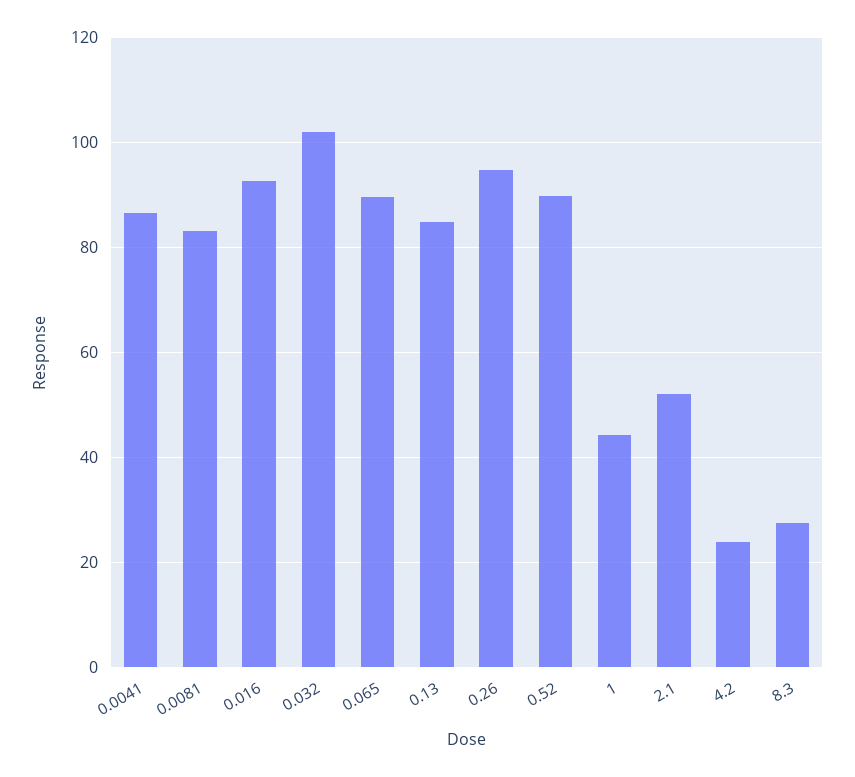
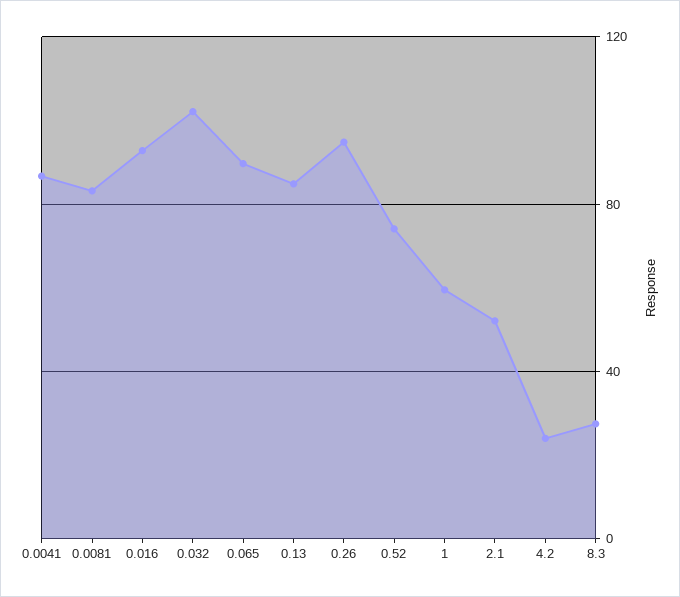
  {
    "0.0041": 86,
    "0.0081": 84,
    "0.016": 92,
    "0.032": 102,
    "0.065": 90,
    "0.13": 84,
    "0.26": 94,
-   "0.52": 90,
+   "0.52": 75,
-   "1": 44,
+   "1": 60,
    "2.1": 52,
    "4.2": 24,
    "8.3": 28
  }

